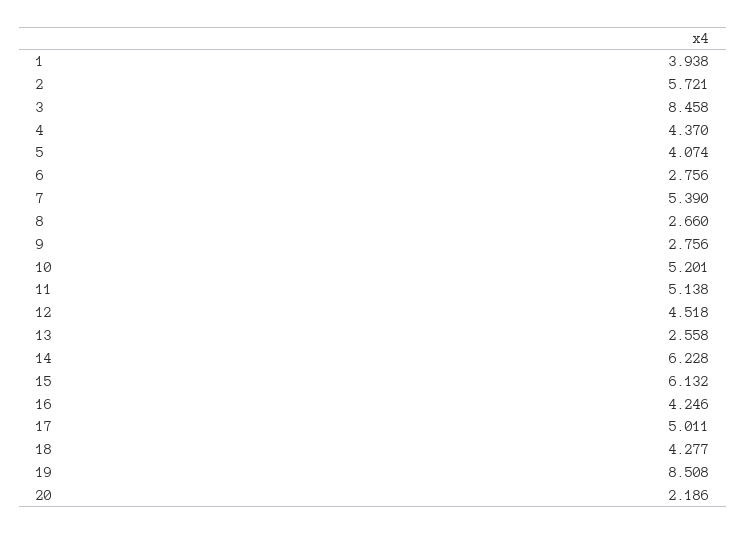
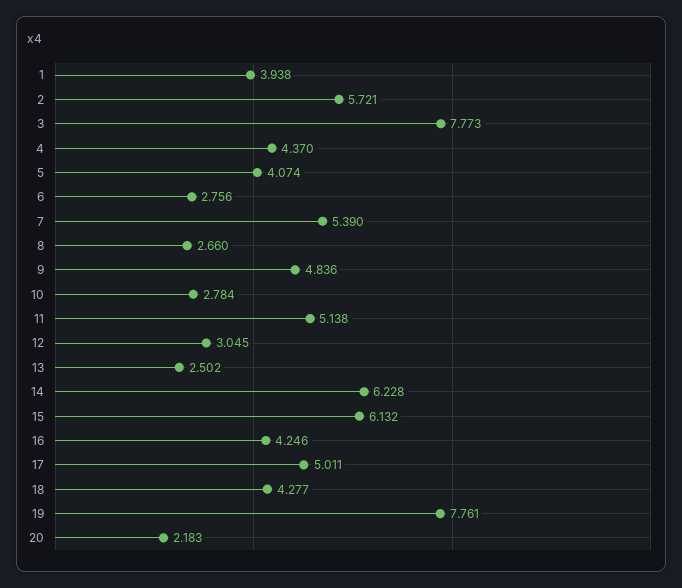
  {
    "1": 3.938,
    "2": 5.721,
-   "3": 8.458,
+   "3": 7.773,
    "4": 4.37,
    "5": 4.074,
    "6": 2.756,
    "7": 5.39,
    "8": 2.66,
-   "9": 2.756,
+   "9": 4.836,
-   "10": 5.201,
+   "10": 2.784,
    "11": 5.138,
-   "12": 4.518,
+   "12": 3.045,
-   "13": 2.558,
+   "13": 2.502,
    "14": 6.228,
    "15": 6.132,
    "16": 4.246,
    "17": 5.011,
    "18": 4.277,
-   "19": 8.508,
+   "19": 7.761,
-   "20": 2.186
+   "20": 2.183
  }

